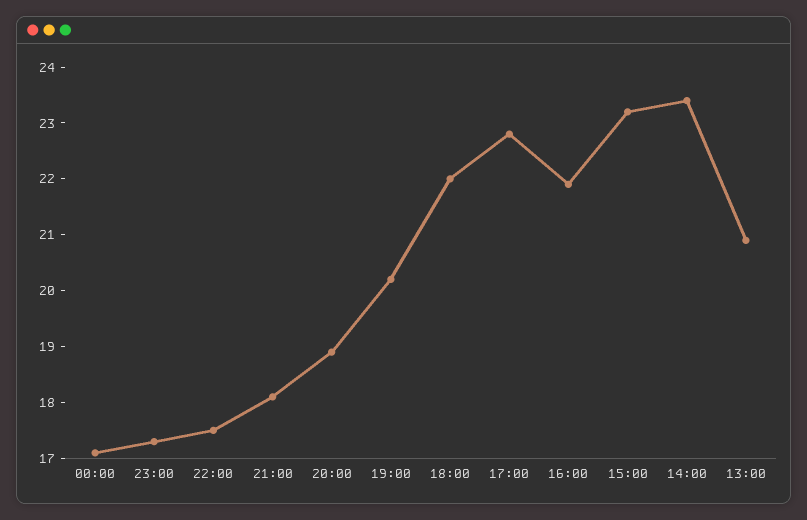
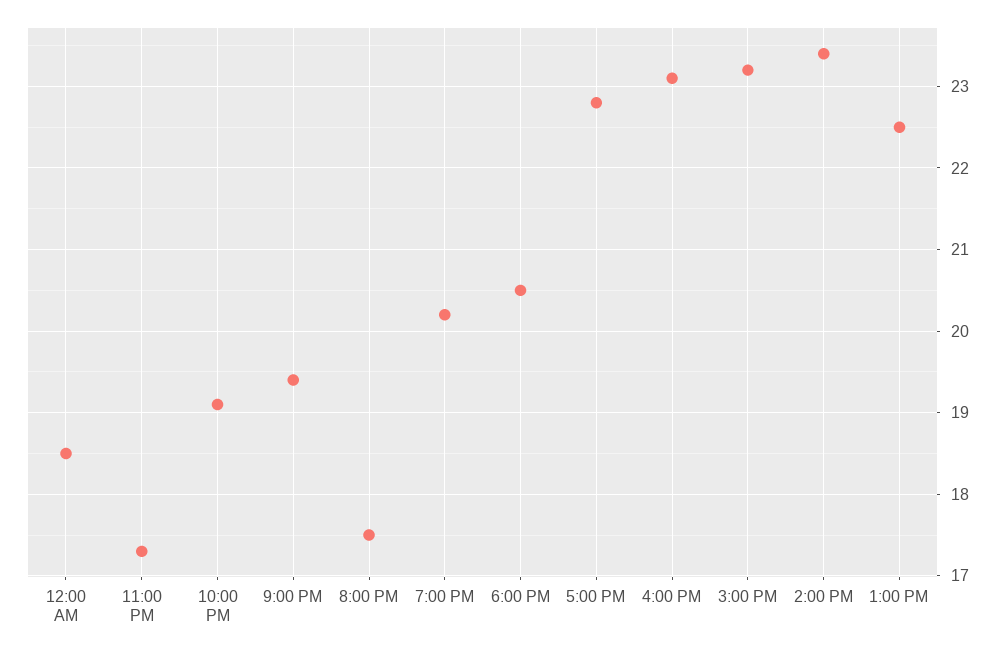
  {
-   "00:00": 17,
+   "00:00": 18.5,
    "23:00": 17.3,
-   "22:00": 17.5,
+   "22:00": 19.1,
-   "21:00": 18,
+   "21:00": 19.4,
-   "20:00": 19,
+   "20:00": 17.5,
    "19:00": 20.2,
-   "18:00": 22,
+   "18:00": 20.5,
    "17:00": 22.8,
-   "16:00": 22,
+   "16:00": 23.1,
    "15:00": 23.2,
    "14:00": 23.4,
-   "13:00": 21
+   "13:00": 22.5
  }

